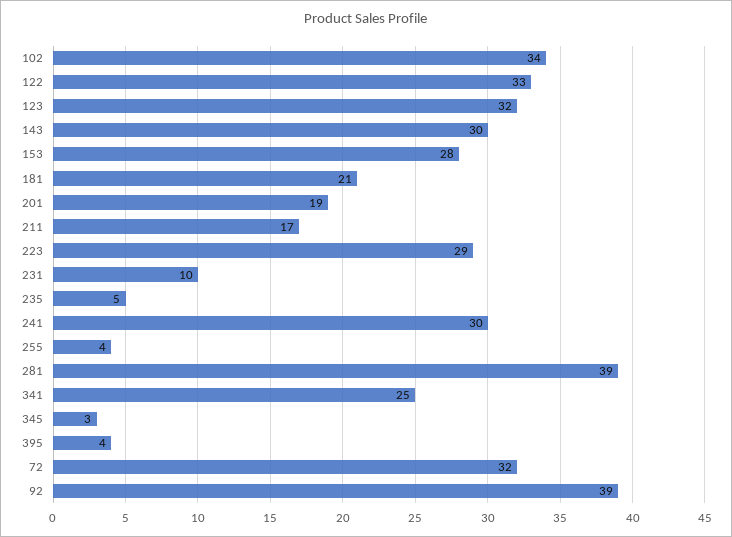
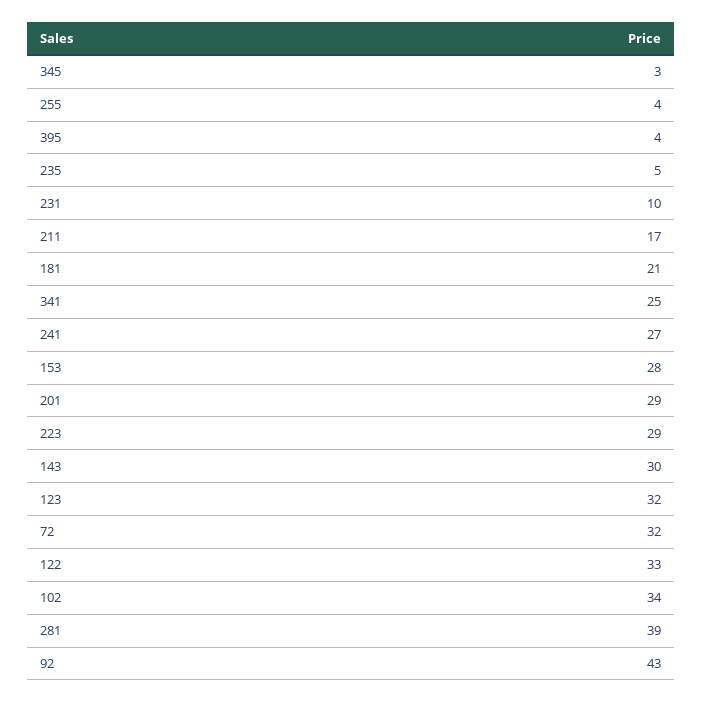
  {
    "102": 34,
    "122": 33,
    "123": 32,
    "143": 30,
    "153": 28,
    "181": 21,
-   "201": 19,
+   "201": 29,
    "211": 17,
    "223": 29,
    "231": 10,
    "235": 5,
-   "241": 30,
+   "241": 27,
    "255": 4,
    "281": 39,
    "341": 25,
    "345": 3,
    "395": 4,
    "72": 32,
-   "92": 39
+   "92": 43
  }

